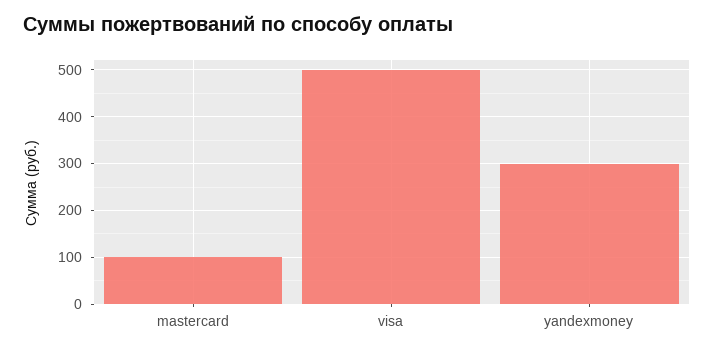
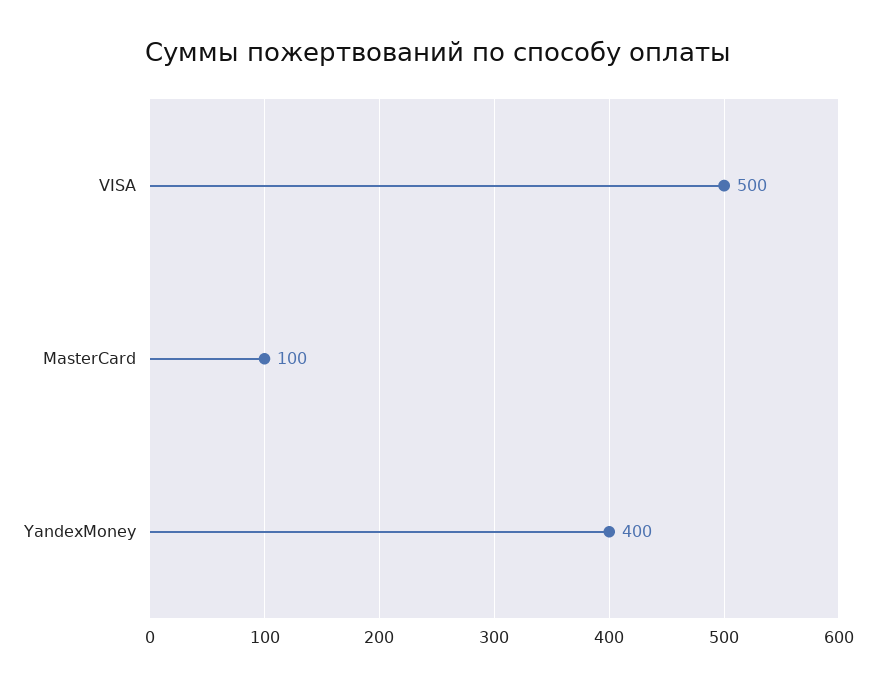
  {
    "mastercard": 100,
    "visa": 500,
-   "yandexmoney": 300
+   "yandexmoney": 400
  }

